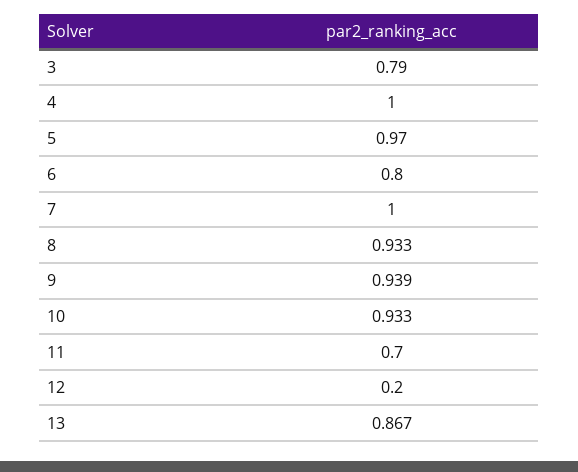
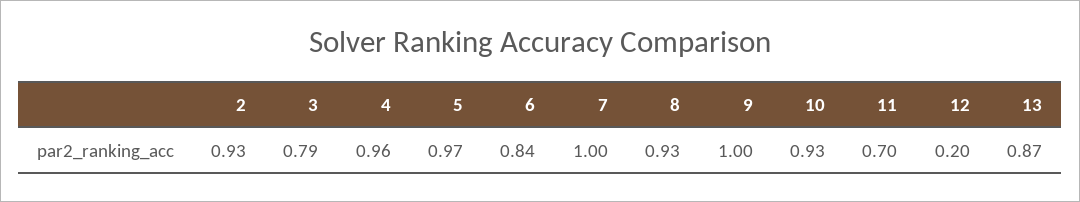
  {
    "3": 0.79,
-   "4": 1,
+   "4": 0.96,
    "5": 0.97,
-   "6": 0.8,
+   "6": 0.84,
    "7": 1,
    "8": 0.933,
-   "9": 0.939,
+   "9": 1,
    "10": 0.933,
    "11": 0.7,
    "12": 0.2,
-   "13": 0.867
+   "13": 0.867,
+   "2": 0.93
  }

